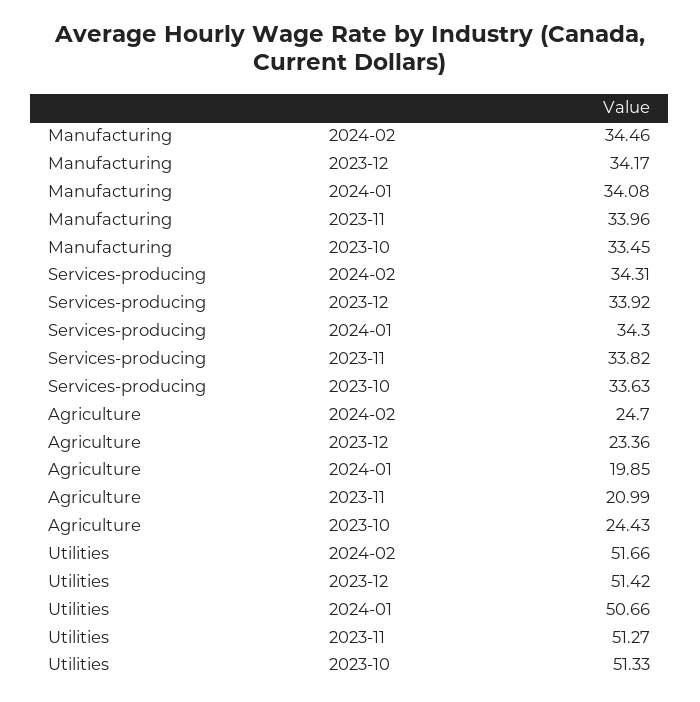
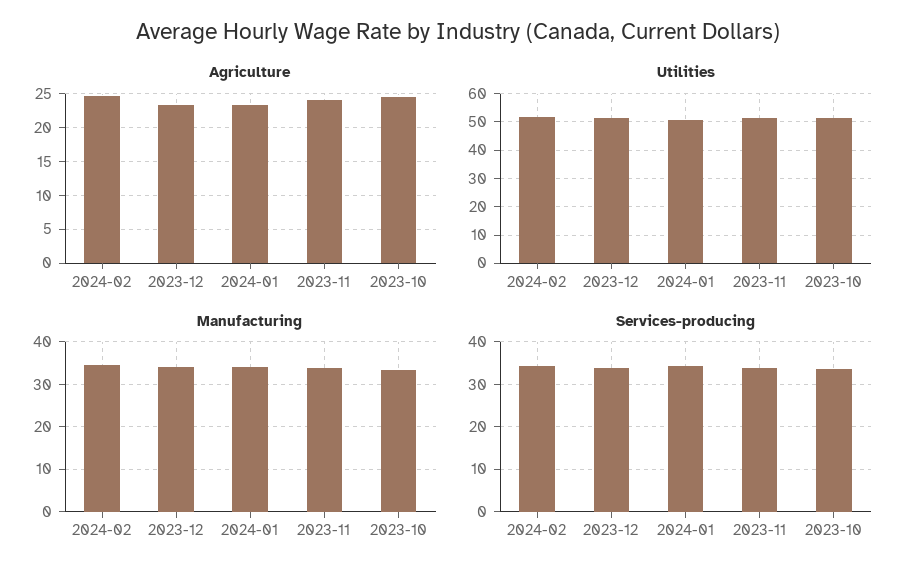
  {
    "Manufacturing": {
      "2024-02": 34.46,
      "2023-12": 34.17,
      "2024-01": 34.08,
      "2023-11": 33.96,
      "2023-10": 33.45
    },
    "Services-producing": {
      "2024-02": 34.31,
      "2023-12": 33.92,
      "2024-01": 34.3,
      "2023-11": 33.82,
      "2023-10": 33.63
    },
    "Agriculture": {
      "2024-02": 24.7,
      "2023-12": 23.36,
-     "2024-01": 19.85,
+     "2024-01": 23,
-     "2023-11": 20.99,
+     "2023-11": 24,
      "2023-10": 24.43
    },
    "Utilities": {
      "2024-02": 51.66,
      "2023-12": 51.42,
      "2024-01": 50.66,
      "2023-11": 51.27,
      "2023-10": 51.33
    }
  }

